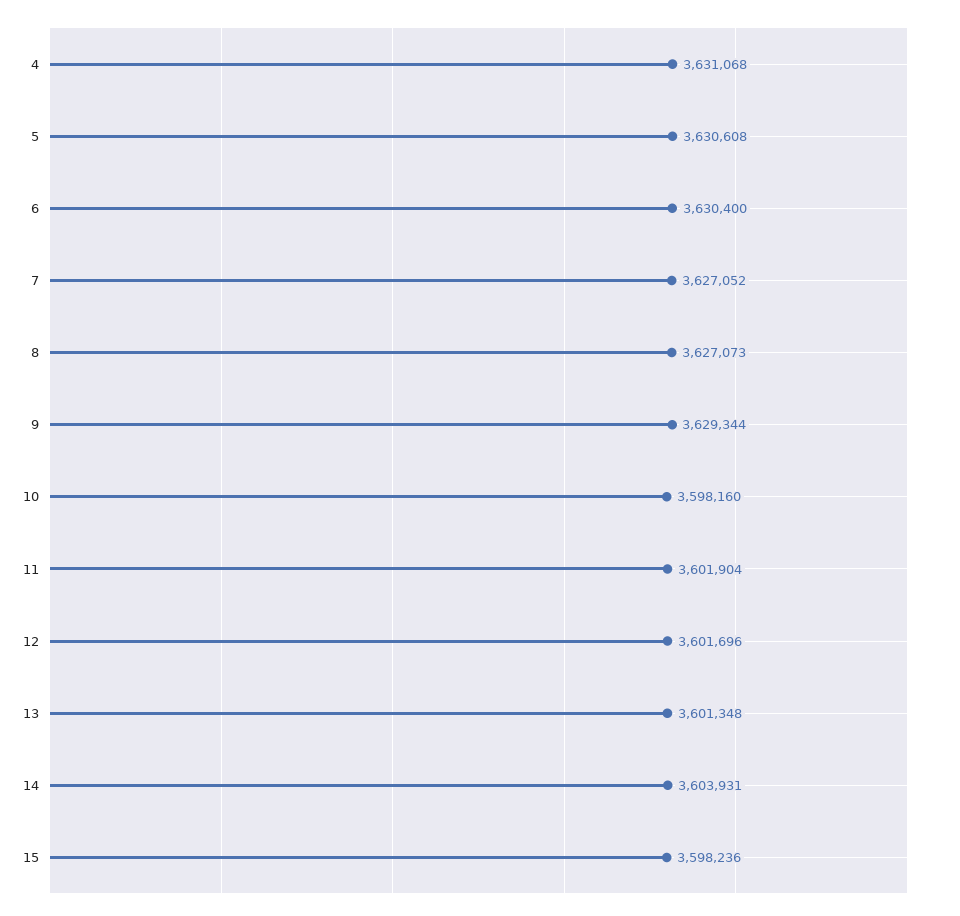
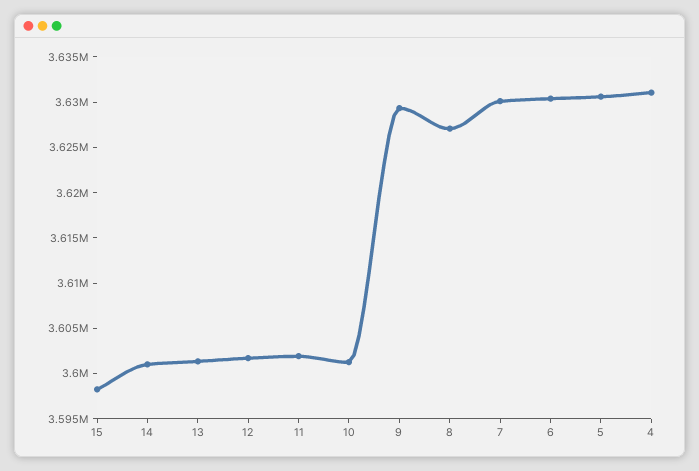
  {
    "4": 3631068,
    "5": 3630608,
    "6": 3630400,
-   "7": 3627052,
+   "7": 3630000,
    "8": 3627073,
    "9": 3629344,
-   "10": 3598160,
+   "10": 3601000,
    "11": 3601904,
    "12": 3601696,
    "13": 3601348,
-   "14": 3603931,
+   "14": 3601000,
    "15": 3598236
  }

